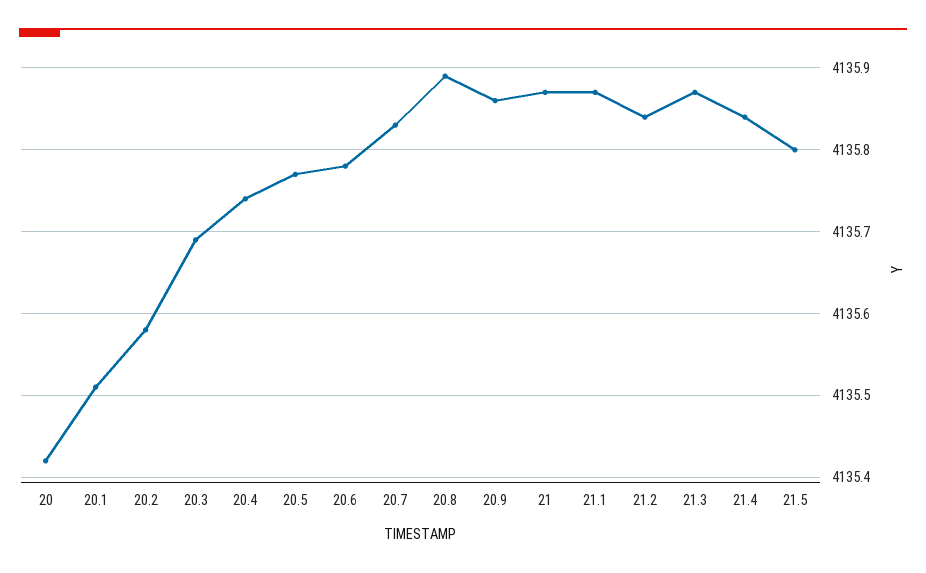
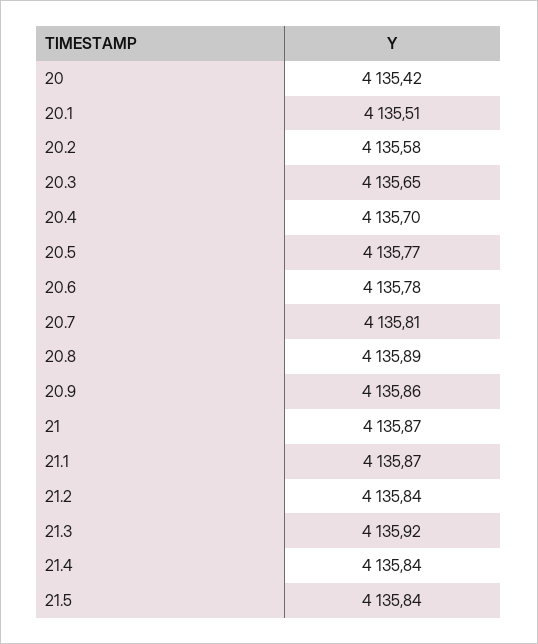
  {
    "20": 4135.42,
    "20.1": 4135.51,
    "20.2": 4135.58,
-   "20.3": 4135.69,
+   "20.3": 4135.65,
-   "20.4": 4135.74,
+   "20.4": 4135.7,
    "20.5": 4135.77,
    "20.6": 4135.78,
-   "20.7": 4135.83,
+   "20.7": 4135.81,
    "20.8": 4135.89,
    "20.9": 4135.86,
    "21": 4135.87,
    "21.1": 4135.87,
    "21.2": 4135.84,
-   "21.3": 4135.87,
+   "21.3": 4135.92,
    "21.4": 4135.84,
-   "21.5": 4135.8
+   "21.5": 4135.84
  }

